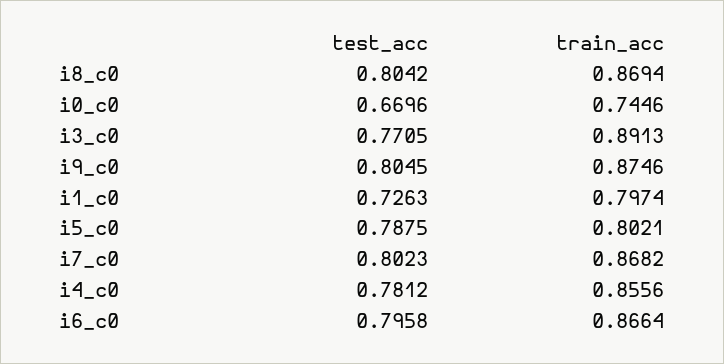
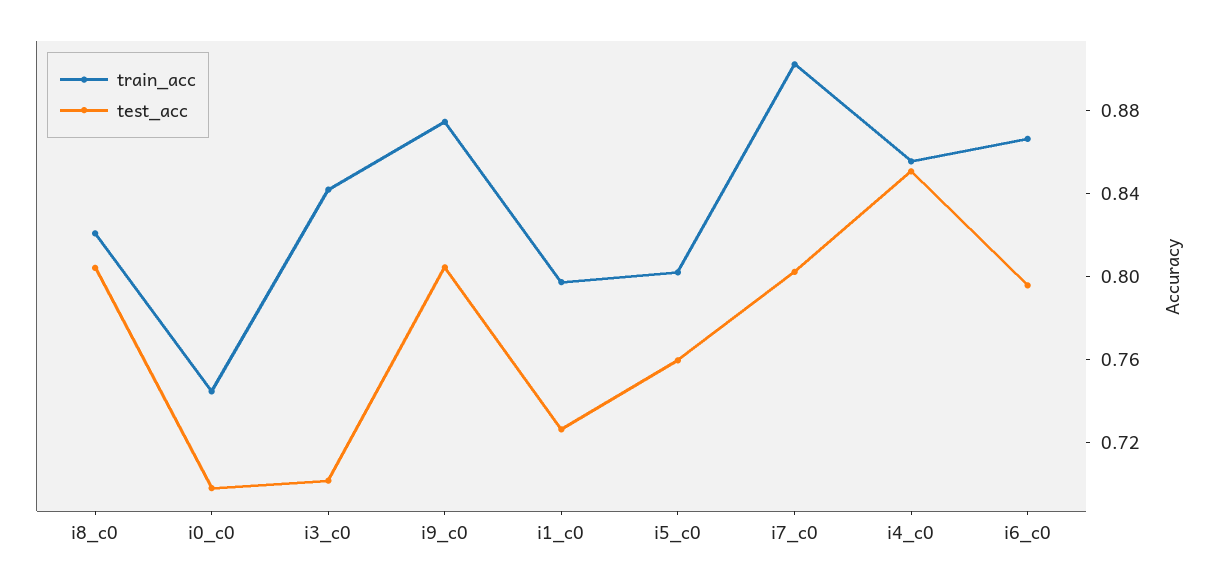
  {
    "test_acc": {
      "i8_c0": 0.8042,
-     "i0_c0": 0.6696,
+     "i0_c0": 0.7,
-     "i3_c0": 0.7705,
+     "i3_c0": 0.7,
      "i9_c0": 0.8045,
      "i1_c0": 0.7263,
-     "i5_c0": 0.7875,
+     "i5_c0": 0.76,
      "i7_c0": 0.8023,
-     "i4_c0": 0.7812,
+     "i4_c0": 0.85,
      "i6_c0": 0.7958
    },
    "train_acc": {
-     "i8_c0": 0.8694,
+     "i8_c0": 0.82,
      "i0_c0": 0.7446,
-     "i3_c0": 0.8913,
+     "i3_c0": 0.84,
      "i9_c0": 0.8746,
      "i1_c0": 0.7974,
      "i5_c0": 0.8021,
-     "i7_c0": 0.8682,
+     "i7_c0": 0.9,
      "i4_c0": 0.8556,
      "i6_c0": 0.8664
    }
  }

